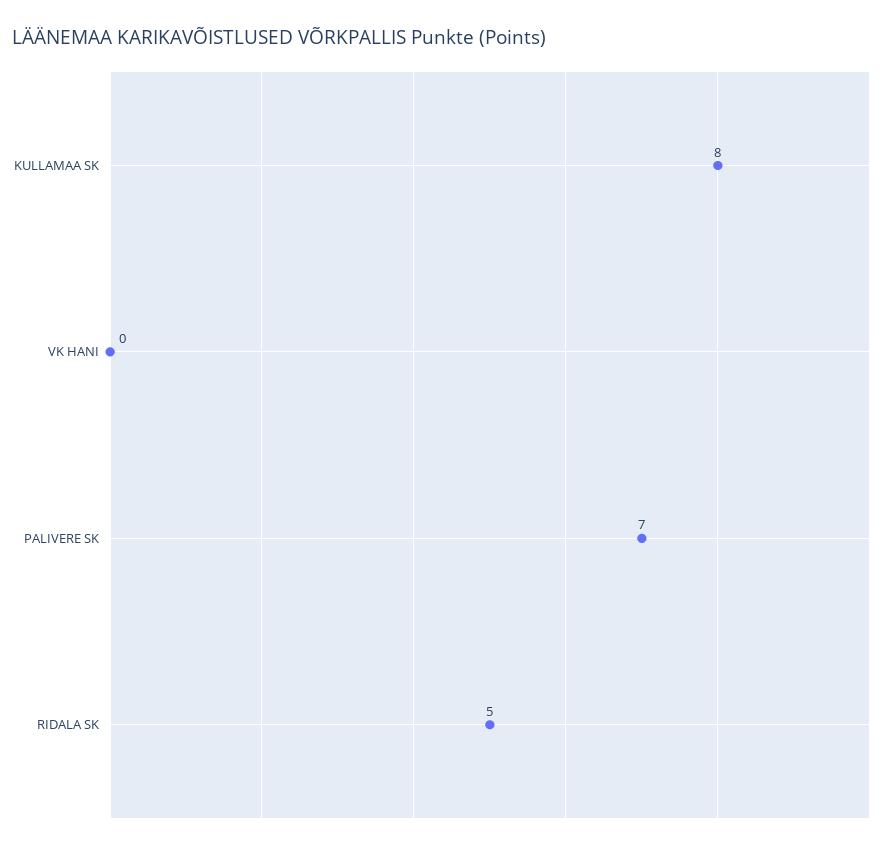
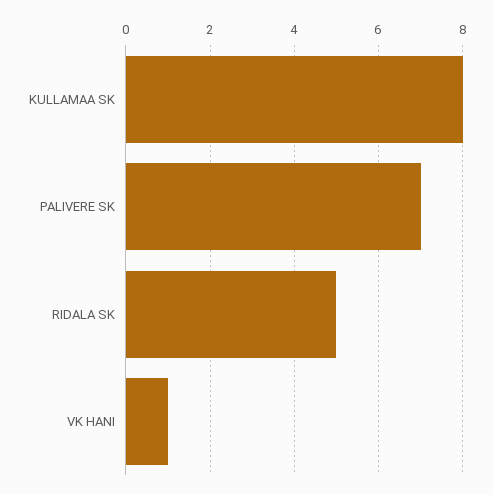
  {
    "KULLAMAA SK": 8,
-   "VK HANI": 0,
+   "VK HANI": 1,
    "PALIVERE SK": 7,
    "RIDALA SK": 5
  }

